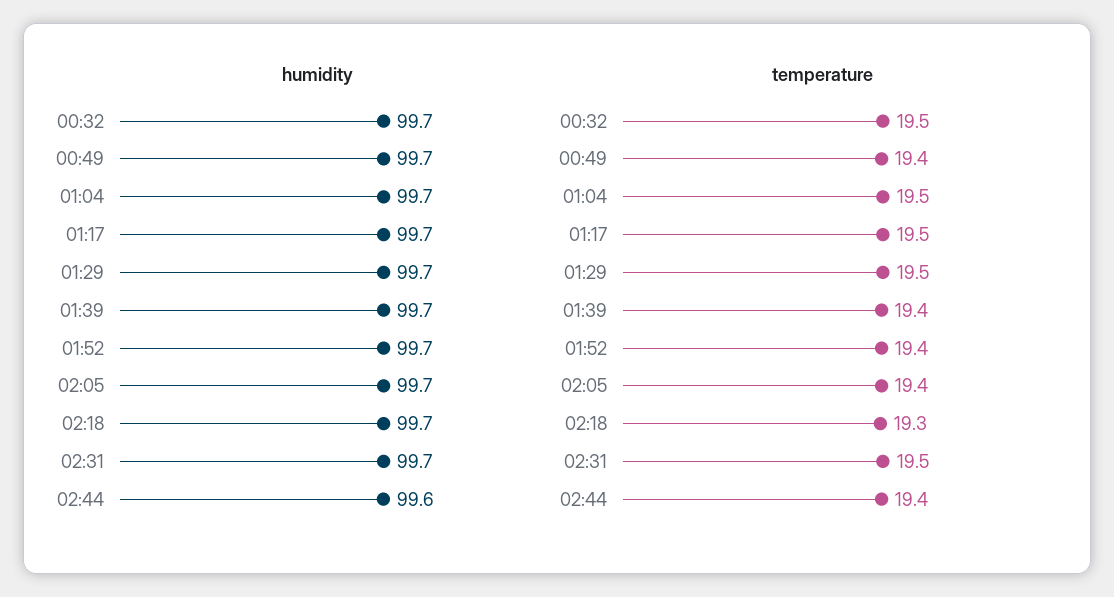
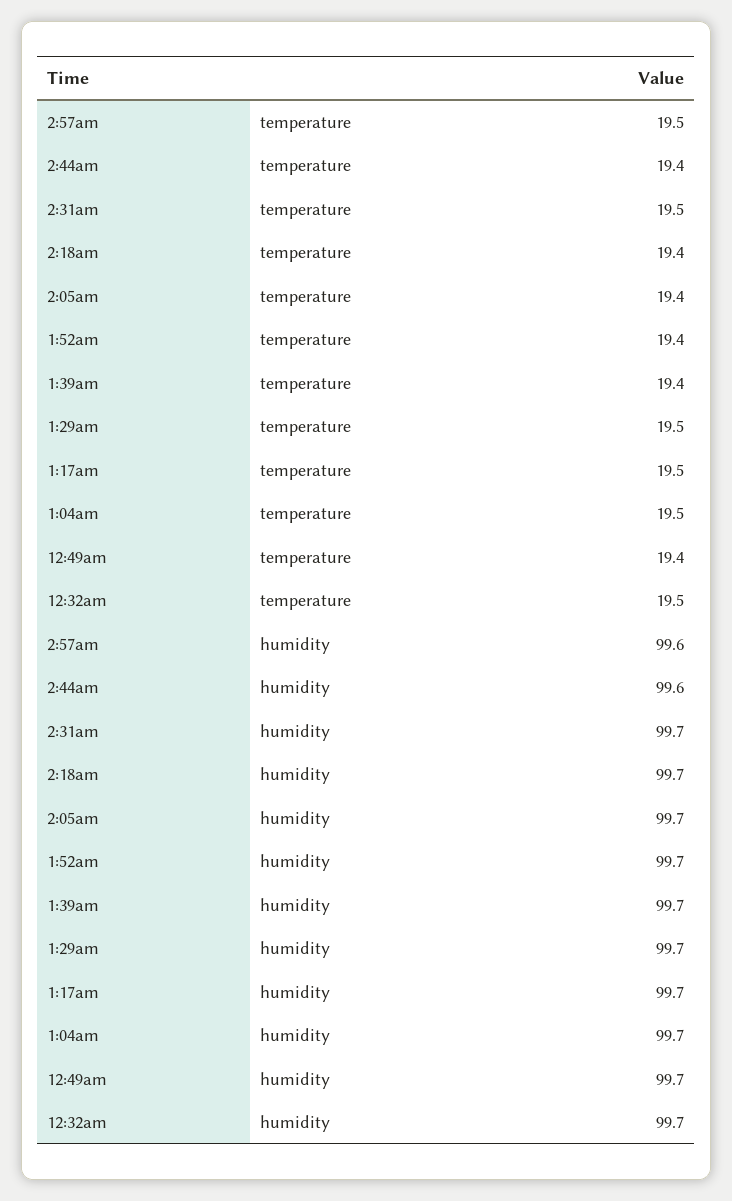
  {
    "humidity": {
      "00:32": 99.7,
      "00:49": 99.7,
      "01:04": 99.7,
      "01:17": 99.7,
      "01:29": 99.7,
      "01:39": 99.7,
      "01:52": 99.7,
      "02:05": 99.7,
      "02:18": 99.7,
      "02:31": 99.7,
-     "02:44": 99.6
+     "02:44": 99.6,
+     "2:57am": 99.6
    },
    "temperature": {
      "00:32": 19.5,
      "00:49": 19.4,
      "01:04": 19.5,
      "01:17": 19.5,
      "01:29": 19.5,
      "01:39": 19.4,
      "01:52": 19.4,
      "02:05": 19.4,
-     "02:18": 19.3,
+     "02:18": 19.4,
      "02:31": 19.5,
-     "02:44": 19.4
+     "02:44": 19.4,
+     "2:57am": 19.5
    }
  }

